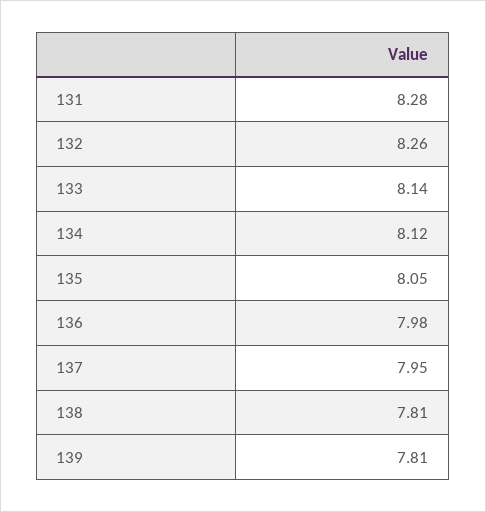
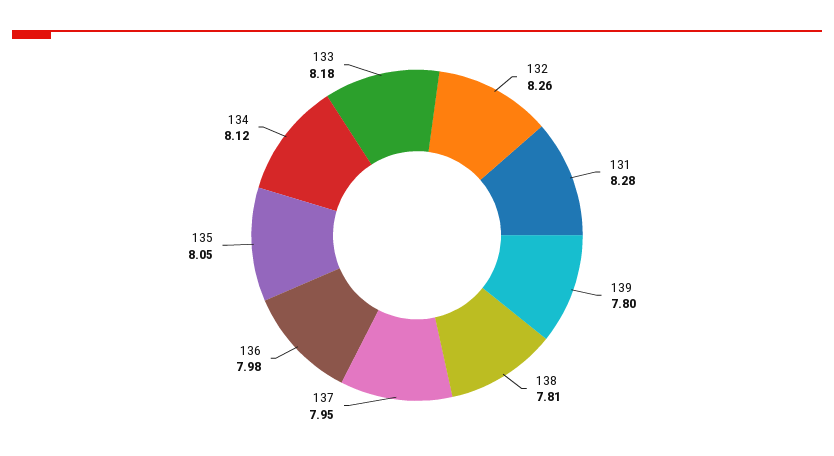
  {
    "131": 8.28,
    "132": 8.26,
-   "133": 8.14,
+   "133": 8.18,
    "134": 8.12,
    "135": 8.05,
    "136": 7.98,
    "137": 7.95,
    "138": 7.81,
-   "139": 7.81
+   "139": 7.8
  }

